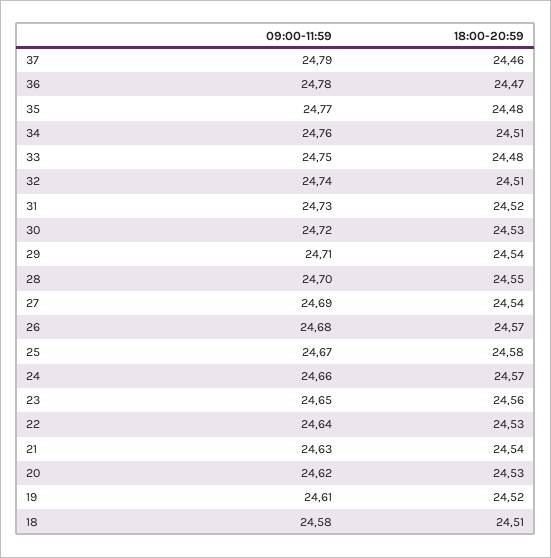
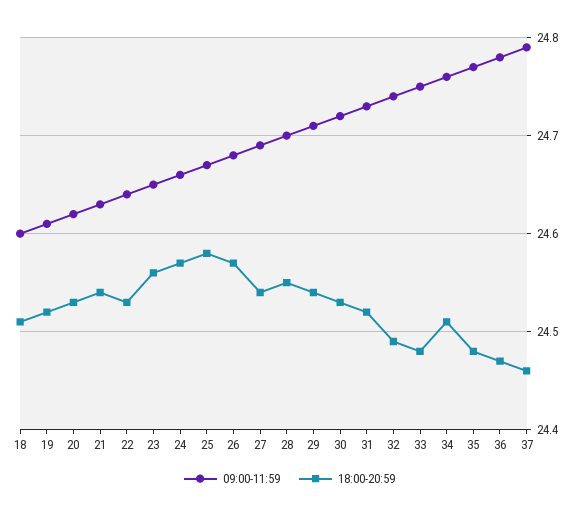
  {
    "09:00-11:59": {
      "37": 24.79,
      "36": 24.78,
      "35": 24.77,
      "34": 24.76,
      "33": 24.75,
      "32": 24.74,
      "31": 24.73,
      "30": 24.72,
      "29": 24.71,
      "28": 24.7,
      "27": 24.69,
      "26": 24.68,
      "25": 24.67,
      "24": 24.66,
      "23": 24.65,
      "22": 24.64,
      "21": 24.63,
      "20": 24.62,
      "19": 24.61,
-     "18": 24.58
+     "18": 24.6
    },
    "18:00-20:59": {
      "37": 24.46,
      "36": 24.47,
      "35": 24.48,
      "34": 24.51,
      "33": 24.48,
-     "32": 24.51,
+     "32": 24.49,
      "31": 24.52,
      "30": 24.53,
      "29": 24.54,
      "28": 24.55,
      "27": 24.54,
      "26": 24.57,
      "25": 24.58,
      "24": 24.57,
      "23": 24.56,
      "22": 24.53,
      "21": 24.54,
      "20": 24.53,
      "19": 24.52,
      "18": 24.51
    }
  }

